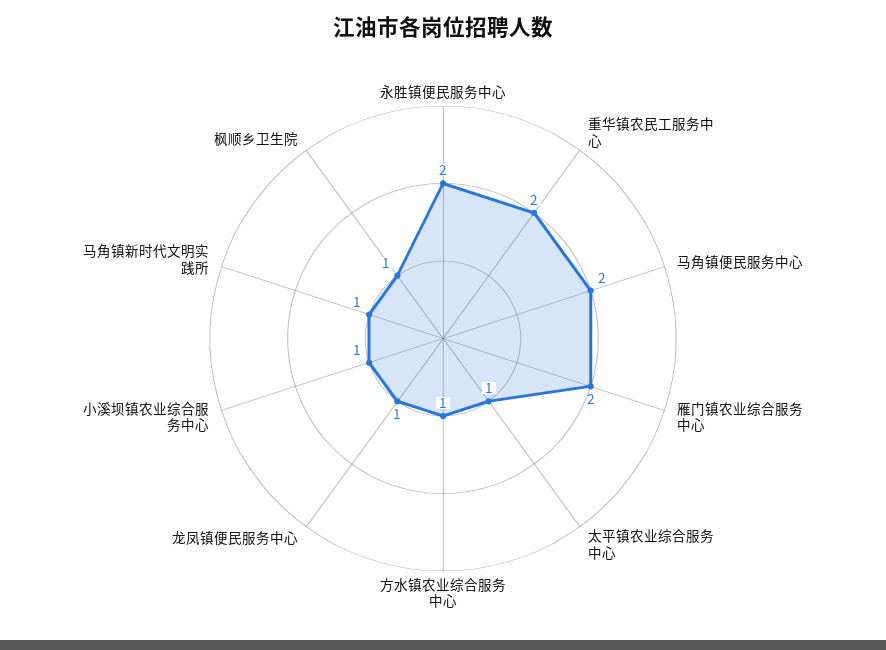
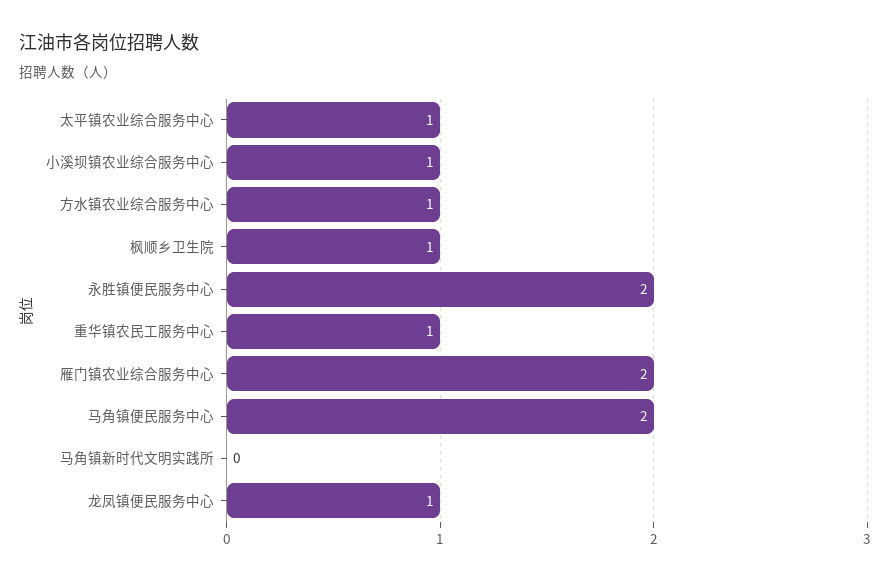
  {
    "永胜镇便民服务中心": 2,
-   "重华镇农民工服务中心": 2,
+   "重华镇农民工服务中心": 1,
    "马角镇便民服务中心": 2,
    "雁门镇农业综合服务中心": 2,
    "太平镇农业综合服务中心": 1,
    "方水镇农业综合服务中心": 1,
    "龙凤镇便民服务中心": 1,
    "小溪坝镇农业综合服务中心": 1,
-   "马角镇新时代文明实践所": 1,
+   "马角镇新时代文明实践所": 0,
    "枫顺乡卫生院": 1
  }

